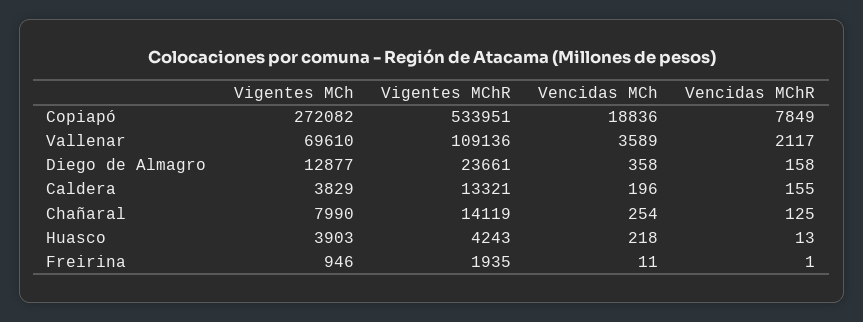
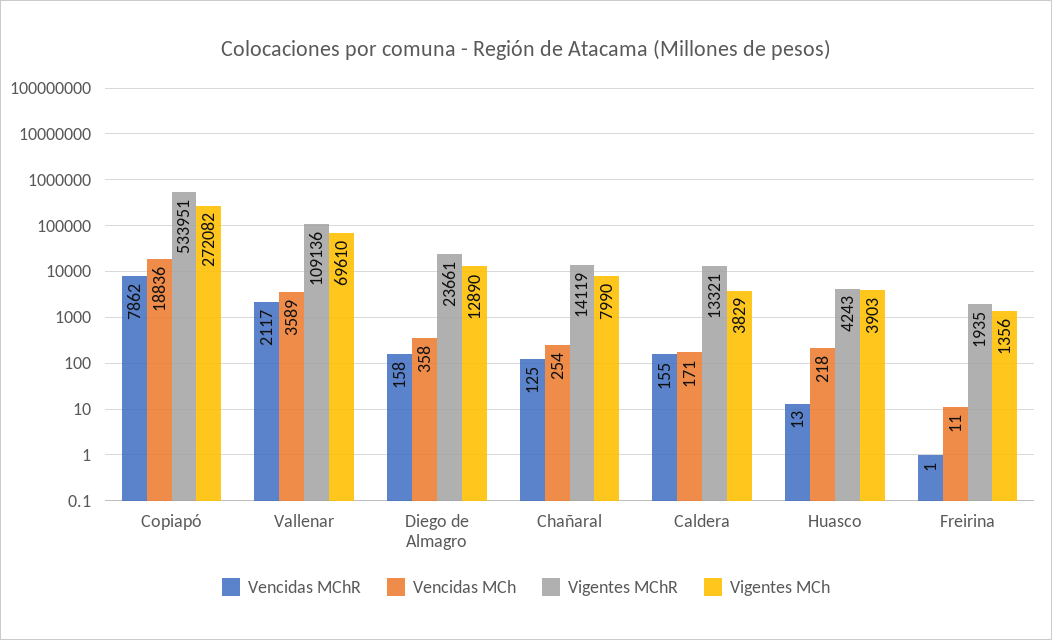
  {
    "Vigentes MCh": {
      "Copiapó": 272082,
      "Vallenar": 69610,
-     "Diego de Almagro": 12877,
+     "Diego de Almagro": 12890,
      "Caldera": 3829,
      "Chañaral": 7990,
      "Huasco": 3903,
-     "Freirina": 946
+     "Freirina": 1356
    },
    "Vigentes MChR": {
      "Copiapó": 533951,
      "Vallenar": 109136,
      "Diego de Almagro": 23661,
      "Caldera": 13321,
      "Chañaral": 14119,
      "Huasco": 4243,
      "Freirina": 1935
    },
    "Vencidas MCh": {
      "Copiapó": 18836,
      "Vallenar": 3589,
      "Diego de Almagro": 358,
-     "Caldera": 196,
+     "Caldera": 171,
      "Chañaral": 254,
      "Huasco": 218,
      "Freirina": 11
    },
    "Vencidas MChR": {
-     "Copiapó": 7849,
+     "Copiapó": 7862,
      "Vallenar": 2117,
      "Diego de Almagro": 158,
      "Caldera": 155,
      "Chañaral": 125,
      "Huasco": 13,
      "Freirina": 1
    }
  }

